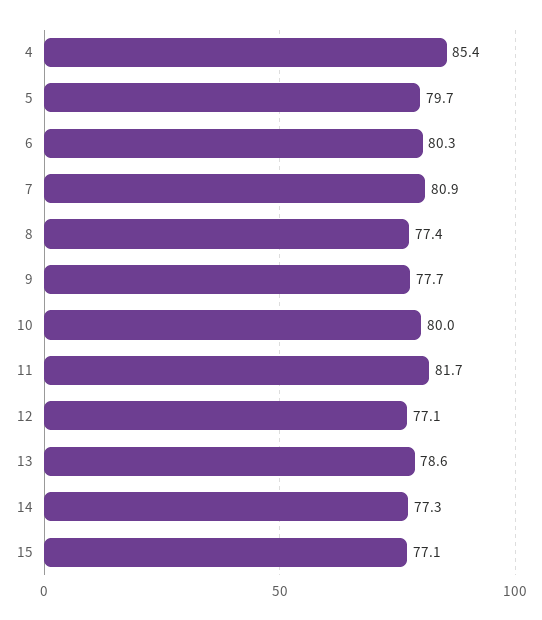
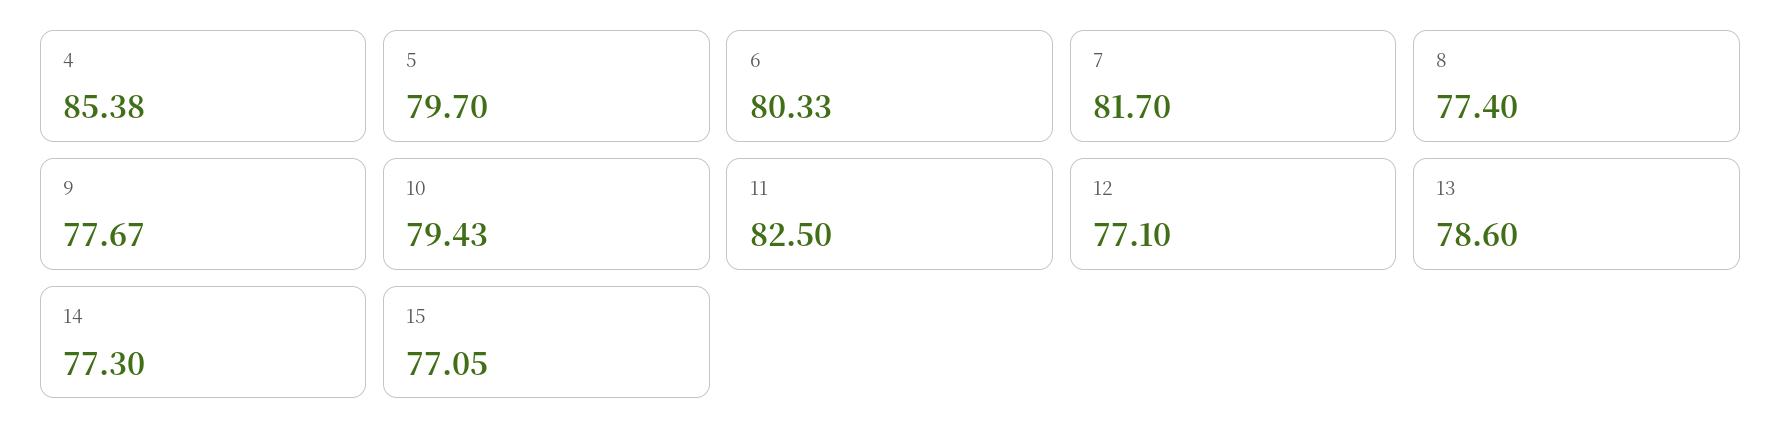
  {
    "4": 85.38,
    "5": 79.7,
    "6": 80.33,
-   "7": 80.9,
+   "7": 81.7,
    "8": 77.4,
    "9": 77.67,
-   "10": 80,
+   "10": 79.43,
-   "11": 81.7,
+   "11": 82.5,
    "12": 77.1,
    "13": 78.6,
    "14": 77.3,
    "15": 77.05
  }

